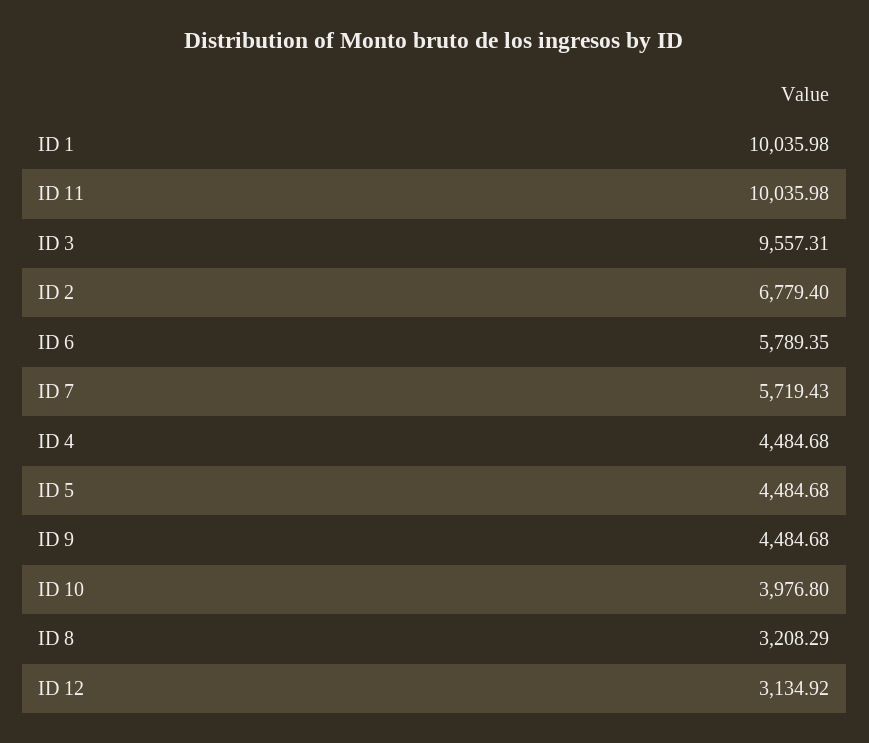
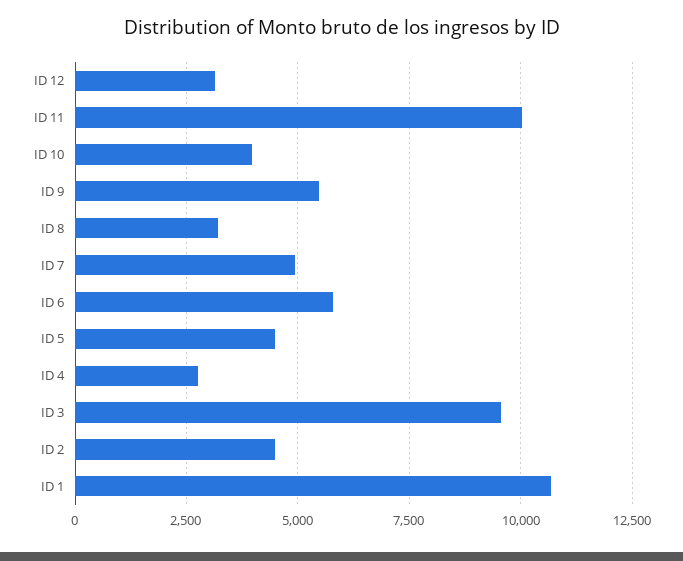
  {
-   "ID 1": 10035.98,
+   "ID 1": 10750,
    "ID 11": 10035.98,
    "ID 3": 9557.31,
-   "ID 2": 6779.4,
+   "ID 2": 4500,
    "ID 6": 5789.35,
-   "ID 7": 5719.43,
+   "ID 7": 5000,
-   "ID 4": 4484.68,
+   "ID 4": 2750,
    "ID 5": 4484.68,
-   "ID 9": 4484.68,
+   "ID 9": 5500,
    "ID 10": 3976.8,
    "ID 8": 3208.29,
    "ID 12": 3134.92
  }

